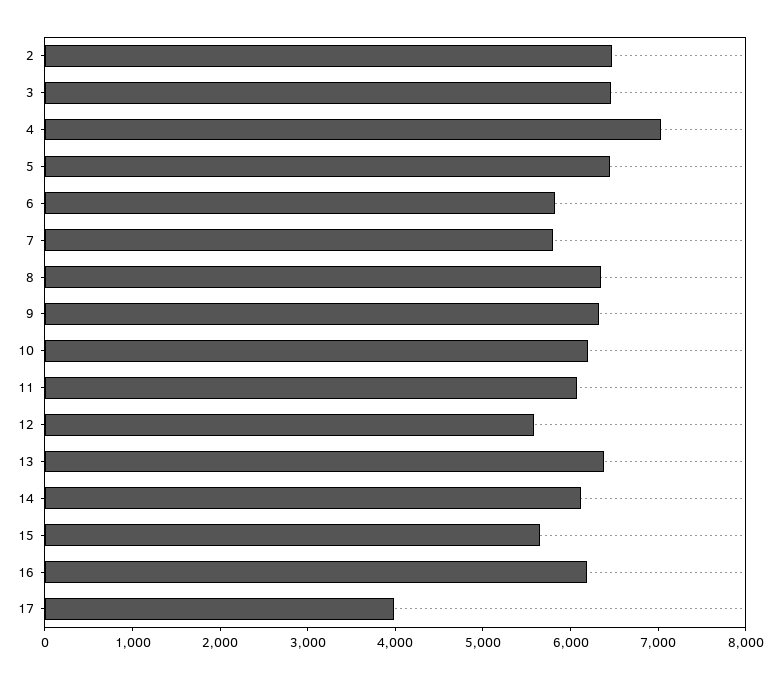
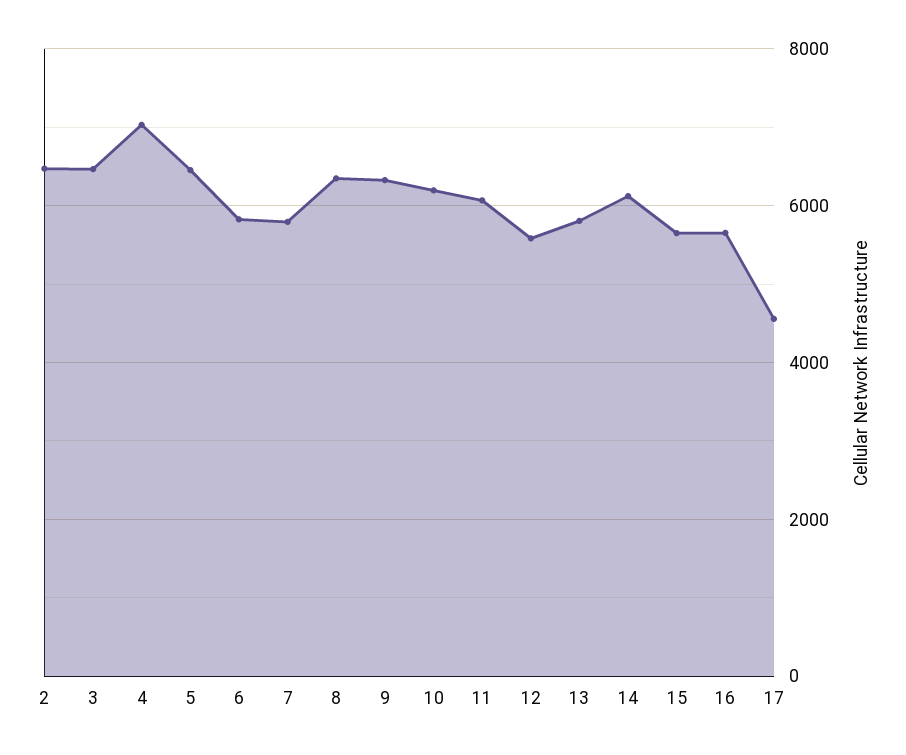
  {
    "2": 6400,
    "3": 6400,
    "4": 7000,
    "5": 6400,
    "6": 5800,
    "7": 5800,
    "8": 6400,
    "9": 6400,
    "10": 6200,
    "11": 6000,
    "12": 5600,
-   "13": 6400,
+   "13": 5800,
    "14": 6200,
    "15": 5600,
-   "16": 6200,
+   "16": 5600,
-   "17": 4000
+   "17": 4600
  }

